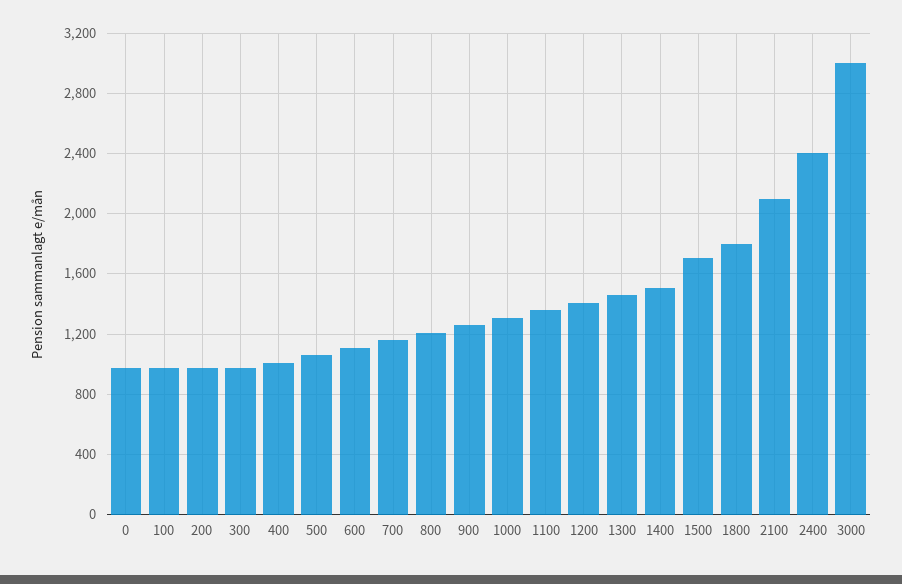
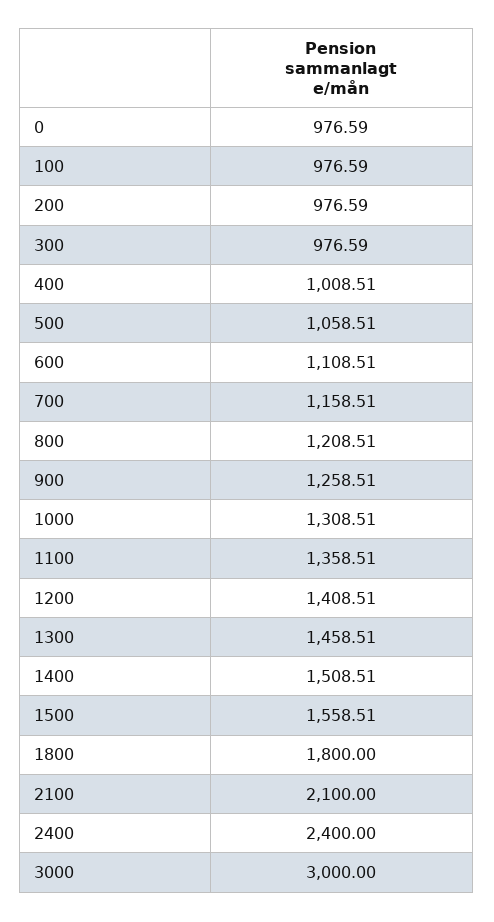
  {
    "0": 976.59,
    "100": 976.59,
    "200": 976.59,
    "300": 976.59,
    "400": 1008.51,
    "500": 1058.51,
    "600": 1108.51,
    "700": 1158.51,
    "800": 1208.51,
    "900": 1258.51,
    "1000": 1308.51,
    "1100": 1358.51,
    "1200": 1408.51,
    "1300": 1458.51,
    "1400": 1508.51,
-   "1500": 1700,
+   "1500": 1558.51,
    "1800": 1800,
    "2100": 2100,
    "2400": 2400,
    "3000": 3000
  }

